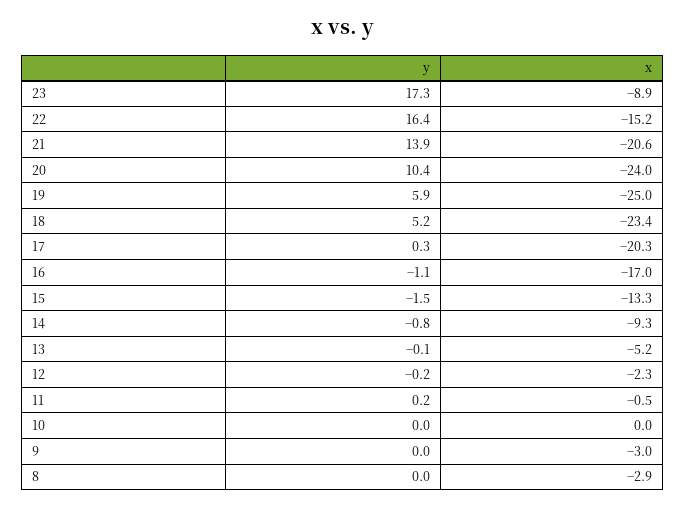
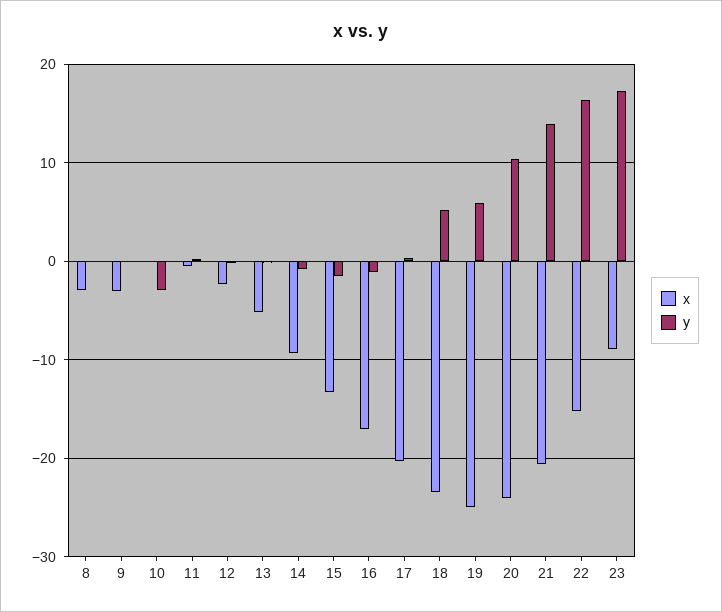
  {
    "y": {
      "23": 17.3,
      "22": 16.4,
      "21": 13.9,
      "20": 10.4,
      "19": 5.9,
      "18": 5.2,
      "17": 0.3,
      "16": -1.1,
      "15": -1.5,
      "14": -0.8,
      "13": -0.1,
      "12": -0.2,
      "11": 0.2,
-     "10": 0,
+     "10": -3,
      "9": 0,
      "8": 0
    },
    "x": {
      "23": -8.9,
      "22": -15.2,
      "21": -20.6,
      "20": -24,
      "19": -25,
      "18": -23.4,
      "17": -20.3,
      "16": -17,
      "15": -13.3,
      "14": -9.3,
      "13": -5.2,
      "12": -2.3,
      "11": -0.5,
      "10": 0,
      "9": -3,
      "8": -2.9
    }
  }

